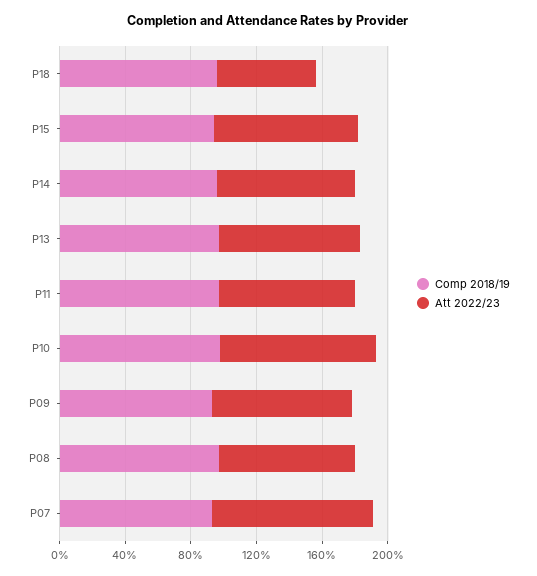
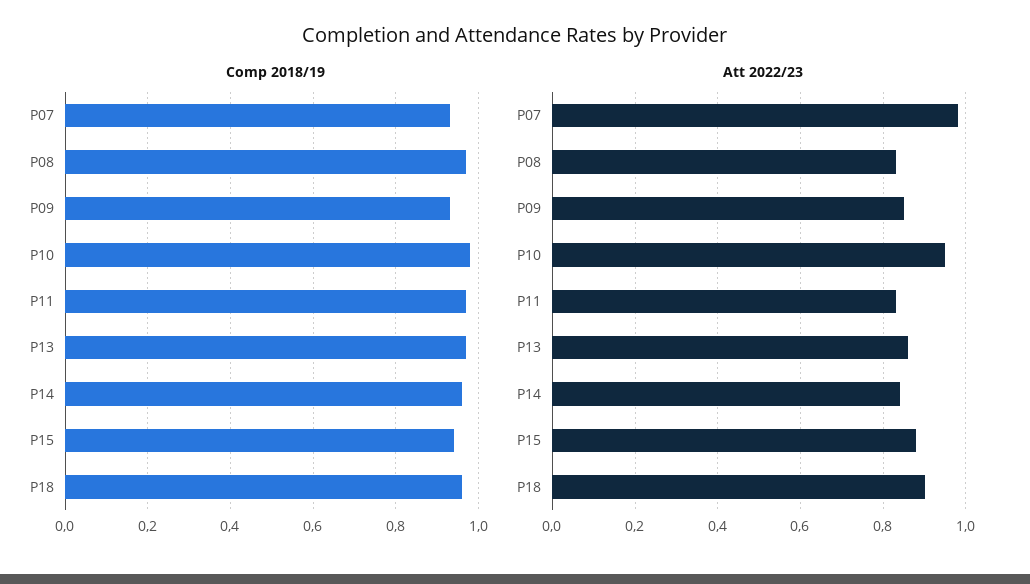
  {
    "Comp 2018/19": {
      "P18": 0.95,
      "P15": 0.95,
      "P14": 0.95,
      "P13": 0.95,
      "P11": 0.95,
      "P10": 1,
      "P09": 0.95,
      "P08": 0.95,
      "P07": 0.95
    },
    "Att 2022/23": {
-     "P18": 0.6,
+     "P18": 0.9,
      "P15": 0.9,
      "P14": 0.85,
      "P13": 0.85,
      "P11": 0.85,
      "P10": 0.95,
      "P09": 0.85,
      "P08": 0.85,
      "P07": 1
    }
  }

